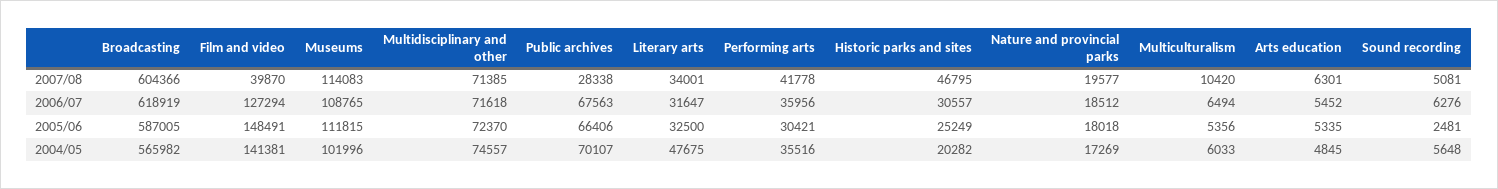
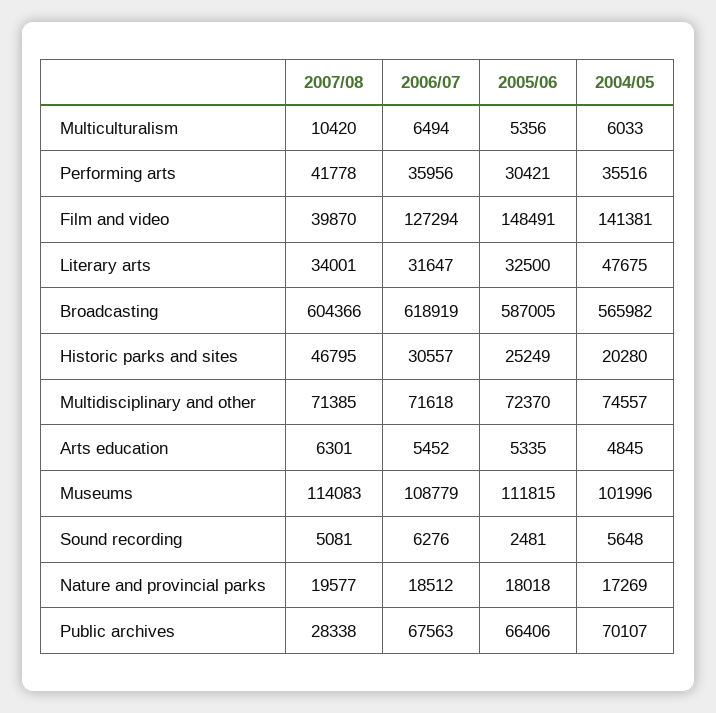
  {
    "Broadcasting": {
      "2007/08": 604366,
      "2006/07": 618919,
      "2005/06": 587005,
      "2004/05": 565982
    },
    "Film and video": {
      "2007/08": 39870,
      "2006/07": 127294,
      "2005/06": 148491,
      "2004/05": 141381
    },
    "Museums": {
      "2007/08": 114083,
-     "2006/07": 108765,
+     "2006/07": 108779,
      "2005/06": 111815,
      "2004/05": 101996
    },
    "Multidisciplinary and other": {
      "2007/08": 71385,
      "2006/07": 71618,
      "2005/06": 72370,
      "2004/05": 74557
    },
    "Public archives": {
      "2007/08": 28338,
      "2006/07": 67563,
      "2005/06": 66406,
      "2004/05": 70107
    },
    "Literary arts": {
      "2007/08": 34001,
      "2006/07": 31647,
      "2005/06": 32500,
      "2004/05": 47675
    },
    "Performing arts": {
      "2007/08": 41778,
      "2006/07": 35956,
      "2005/06": 30421,
      "2004/05": 35516
    },
    "Historic parks and sites": {
      "2007/08": 46795,
      "2006/07": 30557,
      "2005/06": 25249,
-     "2004/05": 20282
+     "2004/05": 20280
    },
    "Nature and provincial parks": {
      "2007/08": 19577,
      "2006/07": 18512,
      "2005/06": 18018,
      "2004/05": 17269
    },
    "Multiculturalism": {
      "2007/08": 10420,
      "2006/07": 6494,
      "2005/06": 5356,
      "2004/05": 6033
    },
    "Arts education": {
      "2007/08": 6301,
      "2006/07": 5452,
      "2005/06": 5335,
      "2004/05": 4845
    },
    "Sound recording": {
      "2007/08": 5081,
      "2006/07": 6276,
      "2005/06": 2481,
      "2004/05": 5648
    }
  }

